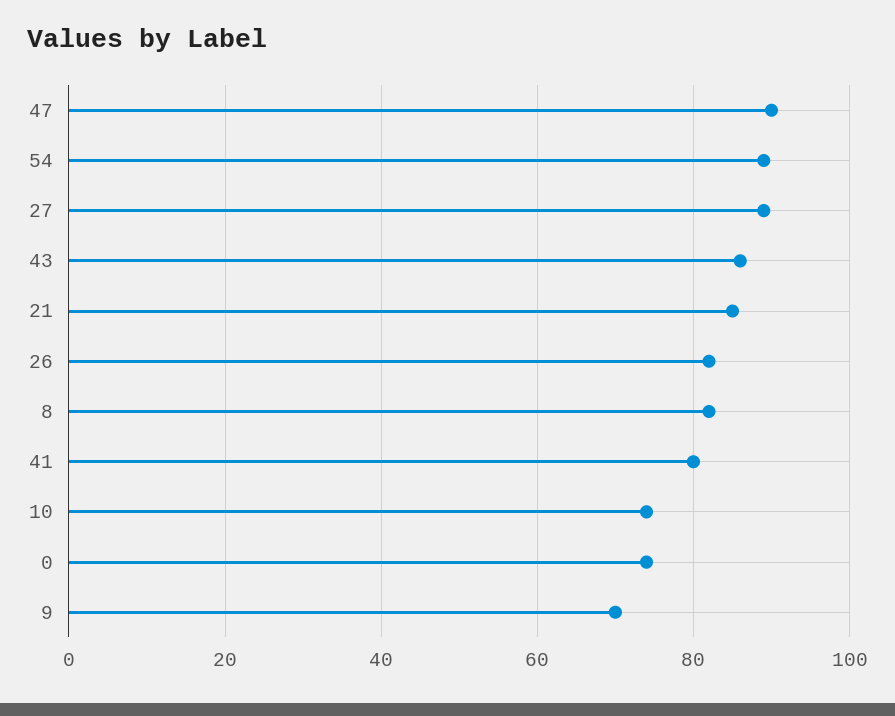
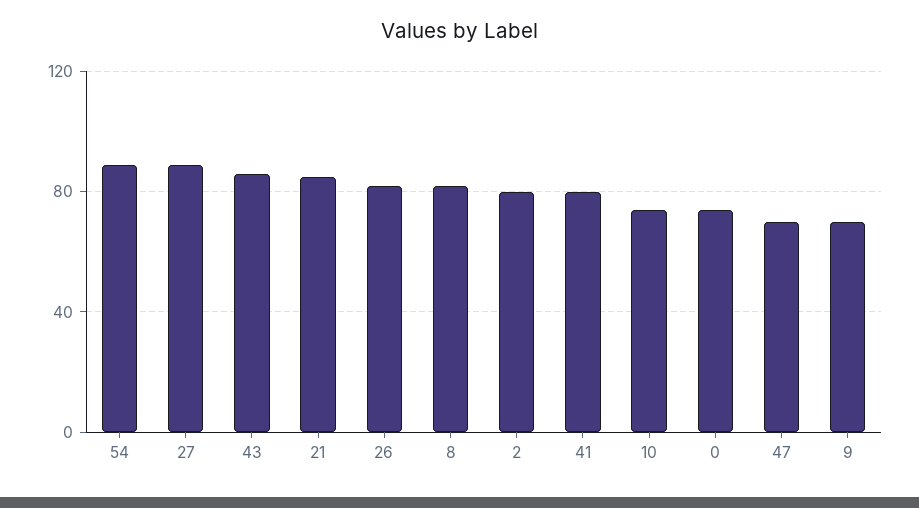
  {
-   "47": 90,
+   "47": 70,
    "54": 90,
    "27": 90,
    "43": 85,
    "21": 85,
    "26": 80,
    "8": 80,
    "41": 80,
    "10": 75,
    "0": 75,
-   "9": 70
+   "9": 70,
+   "2": 80
  }

